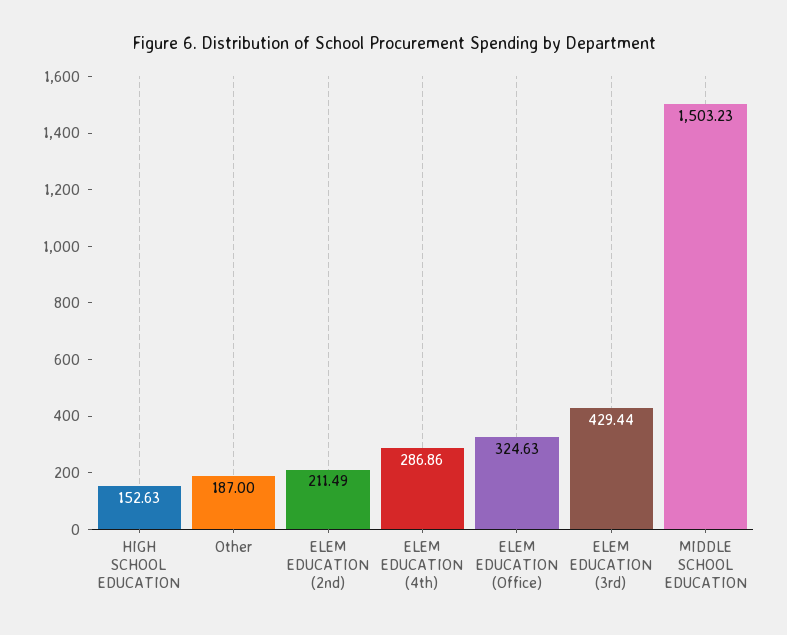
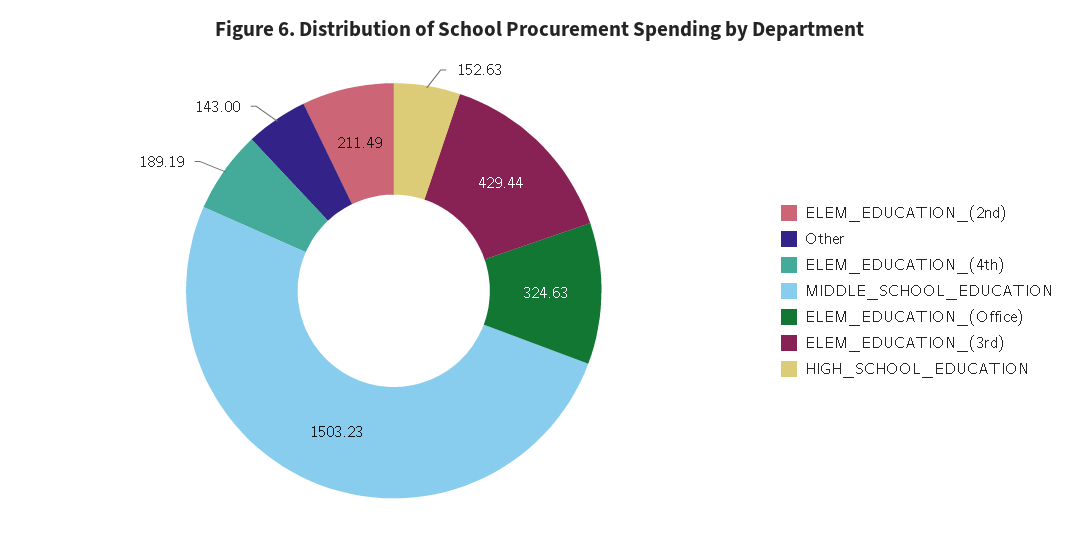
  {
    "HIGH SCHOOL EDUCATION": 152.63,
-   "Other": 187,
+   "Other": 143,
    "ELEM EDUCATION (2nd)": 211.49,
-   "ELEM EDUCATION (4th)": 286.86,
+   "ELEM EDUCATION (4th)": 189.19,
    "ELEM EDUCATION (Office)": 324.63,
    "ELEM EDUCATION (3rd)": 429.44,
    "MIDDLE SCHOOL EDUCATION": 1503.23
  }

